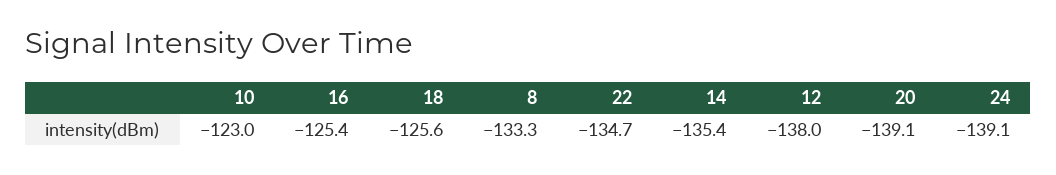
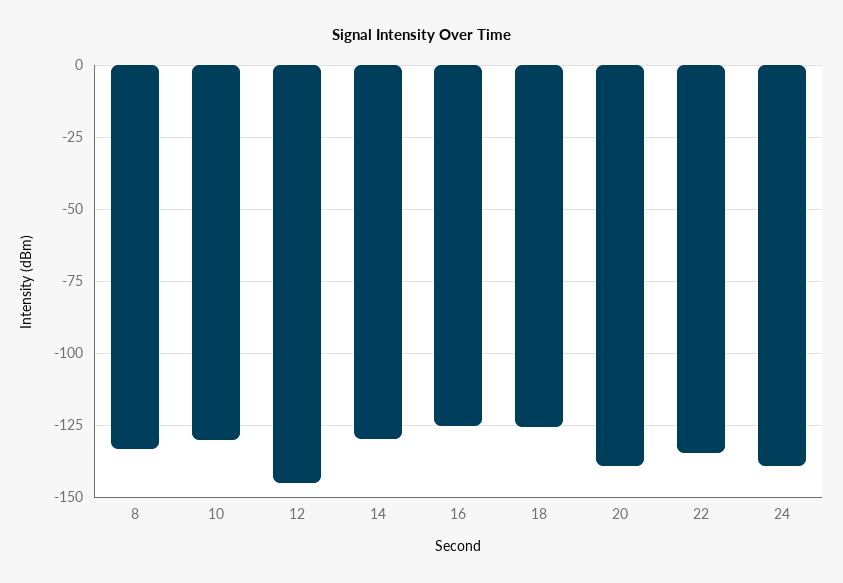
  {
-   "10": -123,
+   "10": -130,
    "16": -125.4,
    "18": -125.6,
    "8": -133.3,
    "22": -134.7,
-   "14": -135.4,
+   "14": -130,
-   "12": -138,
+   "12": -145,
    "20": -139.1,
    "24": -139.1
  }

